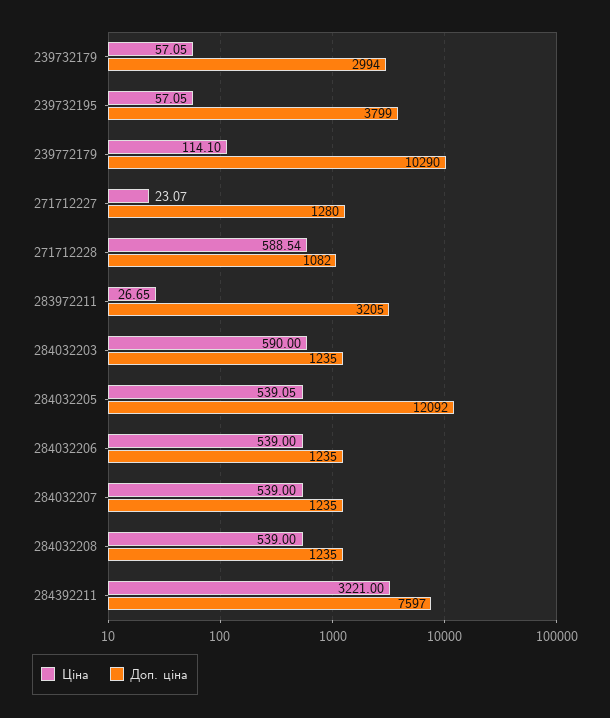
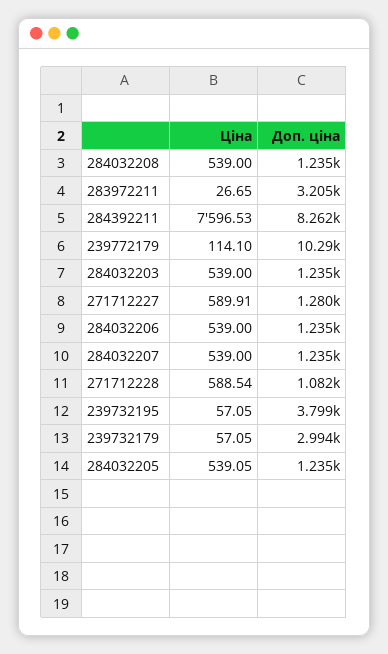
  {
    "Ціна": {
      "239732179": 57.05,
      "239732195": 57.05,
      "239772179": 114.1,
-     "271712227": 23.07,
+     "271712227": 589.91,
      "271712228": 588.54,
      "283972211": 26.65,
-     "284032203": 590,
+     "284032203": 539,
      "284032205": 539.05,
      "284032206": 539,
      "284032207": 539,
      "284032208": 539,
-     "284392211": 3221
+     "284392211": 7596.53
    },
    "Доп. ціна": {
      "239732179": 2994,
      "239732195": 3799,
      "239772179": 10290,
      "271712227": 1280,
      "271712228": 1082,
      "283972211": 3205,
      "284032203": 1235,
-     "284032205": 12092,
+     "284032205": 1235,
      "284032206": 1235,
      "284032207": 1235,
      "284032208": 1235,
-     "284392211": 7597
+     "284392211": 8262
    }
  }

